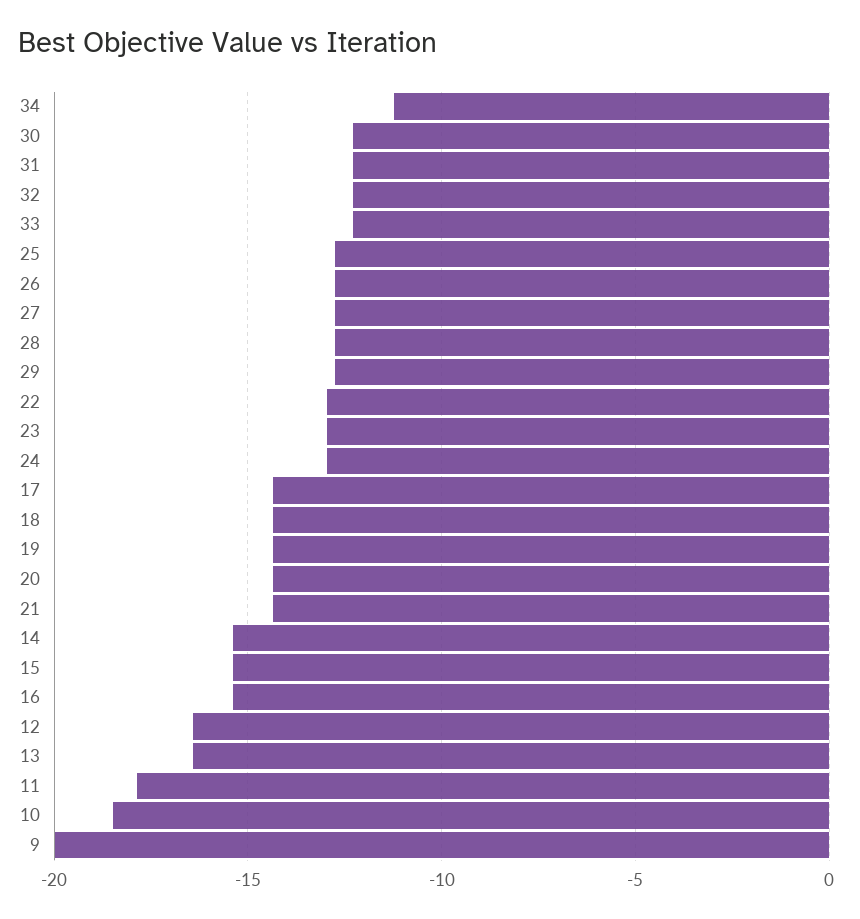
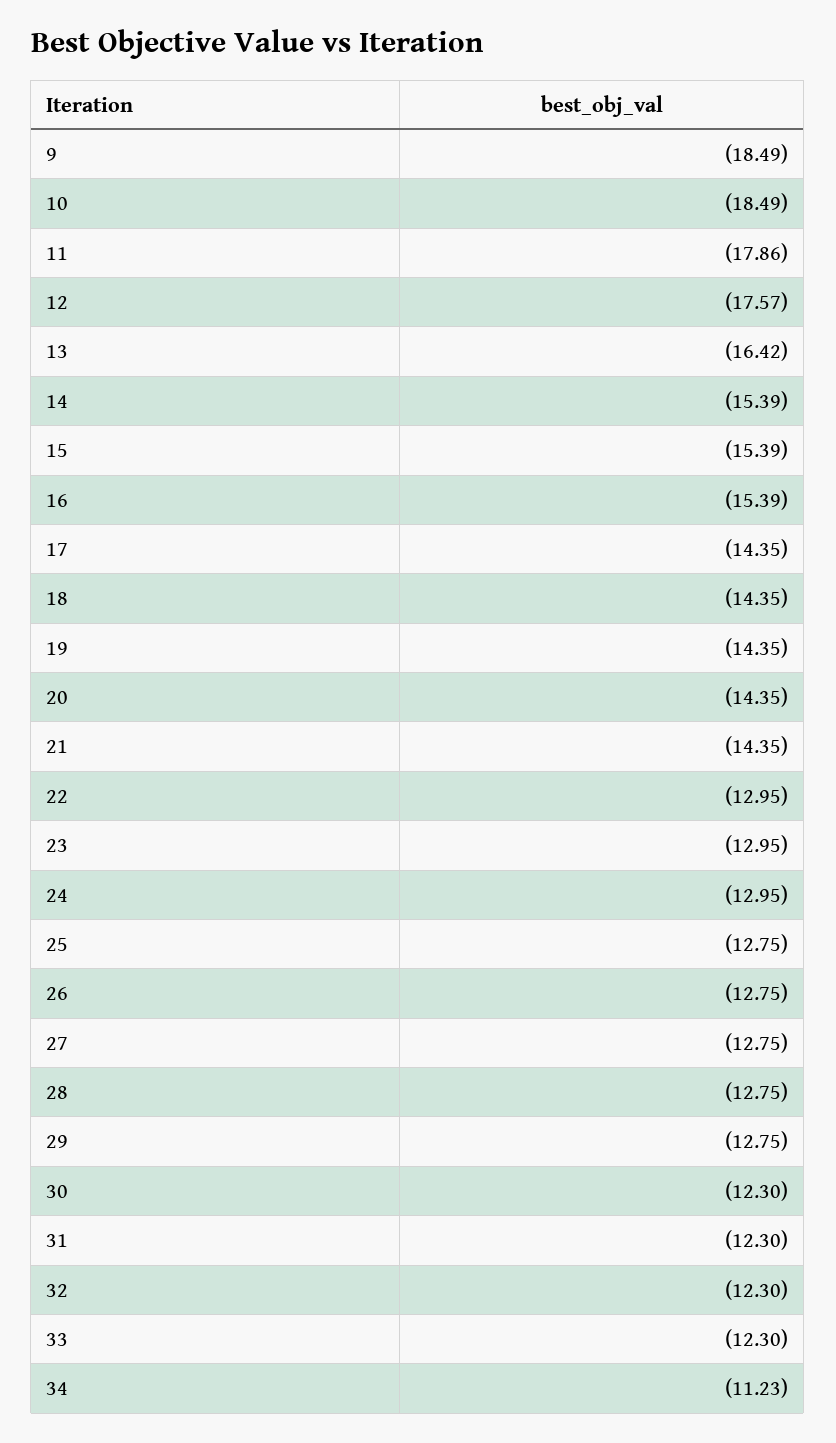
  {
    "34": -11.23,
    "30": -12.3,
    "31": -12.3,
    "32": -12.3,
    "33": -12.3,
    "25": -12.75,
    "26": -12.75,
    "27": -12.75,
    "28": -12.75,
    "29": -12.75,
    "22": -12.95,
    "23": -12.95,
    "24": -12.95,
    "17": -14.35,
    "18": -14.35,
    "19": -14.35,
    "20": -14.35,
    "21": -14.35,
    "14": -15.39,
    "15": -15.39,
    "16": -15.39,
-   "12": -16.5,
+   "12": -17.57,
    "13": -16.42,
    "11": -17.86,
    "10": -18.49,
-   "9": -20
+   "9": -18.49
  }

